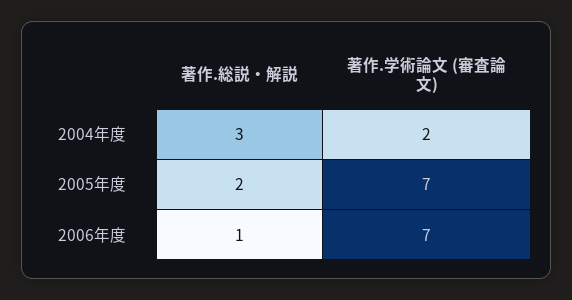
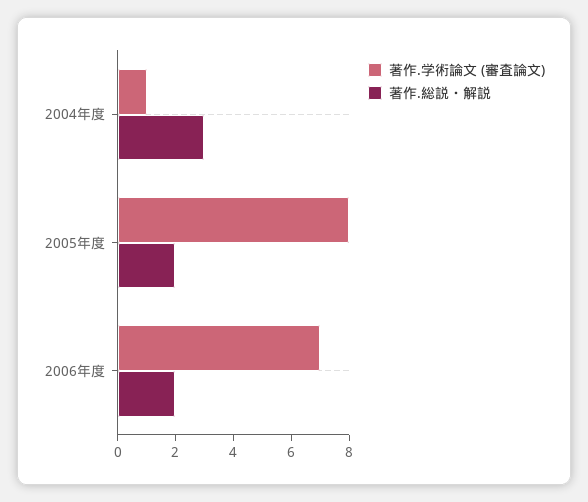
  {
    "著作.総説・解説": {
      "2004年度": 3,
      "2005年度": 2,
-     "2006年度": 1
+     "2006年度": 2
    },
    "著作.学術論文 (審査論文)": {
-     "2004年度": 2,
+     "2004年度": 1,
-     "2005年度": 7,
+     "2005年度": 8,
      "2006年度": 7
    }
  }

